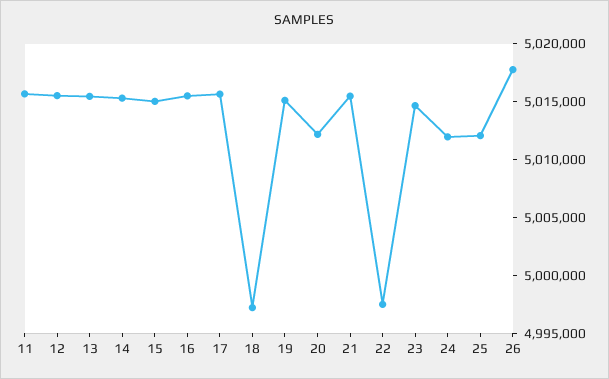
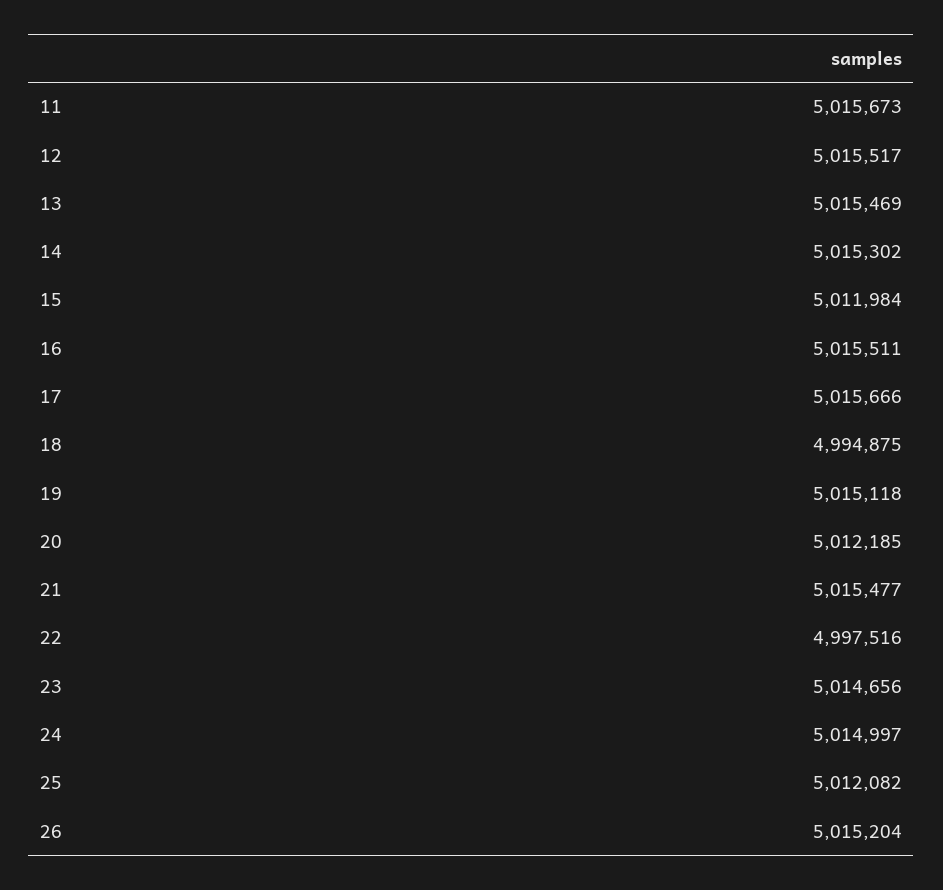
  {
    "11": 5015673,
    "12": 5015517,
    "13": 5015469,
    "14": 5015302,
-   "15": 5015000,
+   "15": 5011984,
    "16": 5015511,
    "17": 5015666,
-   "18": 4997000,
+   "18": 4994875,
    "19": 5015118,
    "20": 5012185,
    "21": 5015477,
    "22": 4997516,
    "23": 5014656,
-   "24": 5012000,
+   "24": 5014997,
    "25": 5012082,
-   "26": 5018000
+   "26": 5015204
  }

